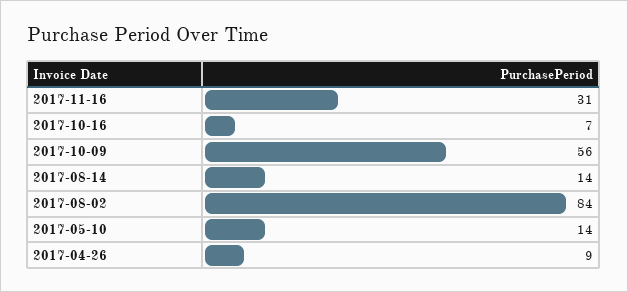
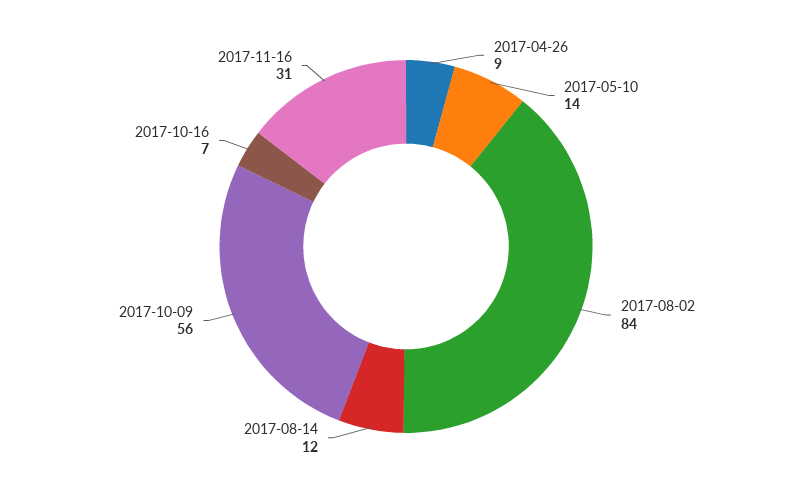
  {
    "2017-11-16": 31,
    "2017-10-16": 7,
    "2017-10-09": 56,
-   "2017-08-14": 14,
+   "2017-08-14": 12,
    "2017-08-02": 84,
    "2017-05-10": 14,
    "2017-04-26": 9
  }

